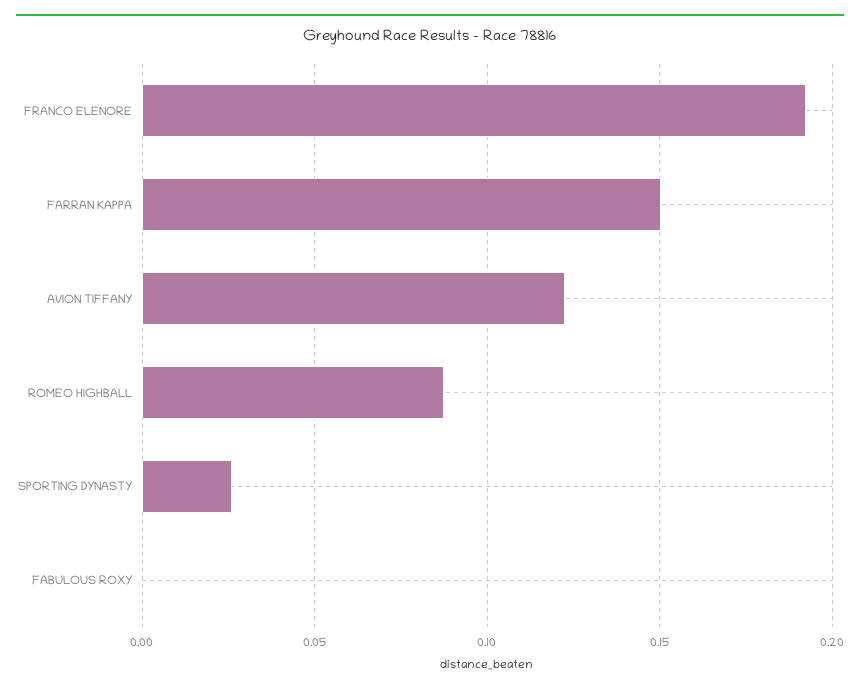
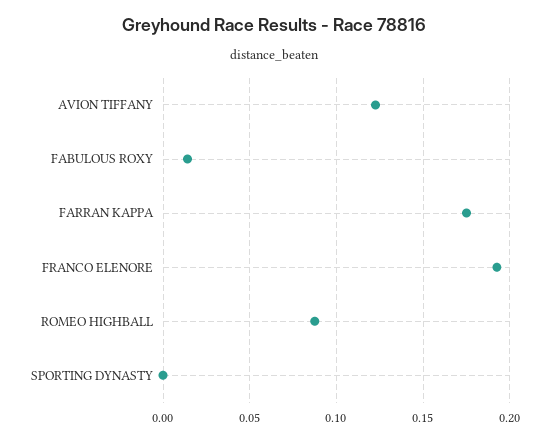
  {
    "FRANCO ELENORE": 0.195,
-   "FARRAN KAPPA": 0.15,
+   "FARRAN KAPPA": 0.175,
    "AVION TIFFANY": 0.125,
    "ROMEO HIGHBALL": 0.09,
-   "SPORTING DYNASTY": 0.025,
+   "SPORTING DYNASTY": 0,
-   "FABULOUS ROXY": 0
+   "FABULOUS ROXY": 0.015
  }

